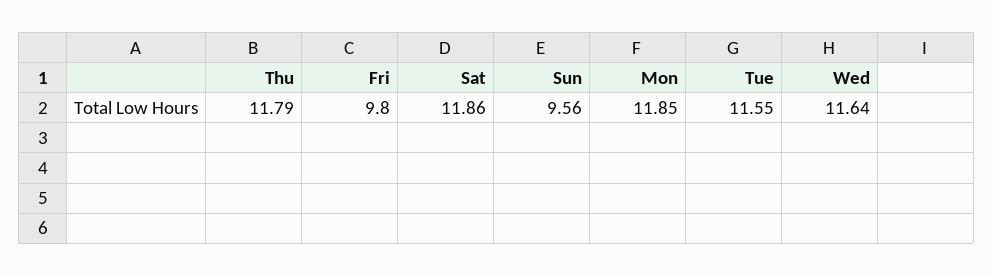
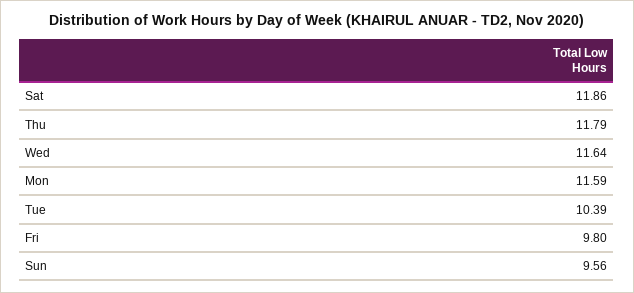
  {
    "Thu": 11.79,
    "Fri": 9.8,
    "Sat": 11.86,
    "Sun": 9.56,
-   "Mon": 11.85,
+   "Mon": 11.59,
-   "Tue": 11.55,
+   "Tue": 10.39,
    "Wed": 11.64
  }

